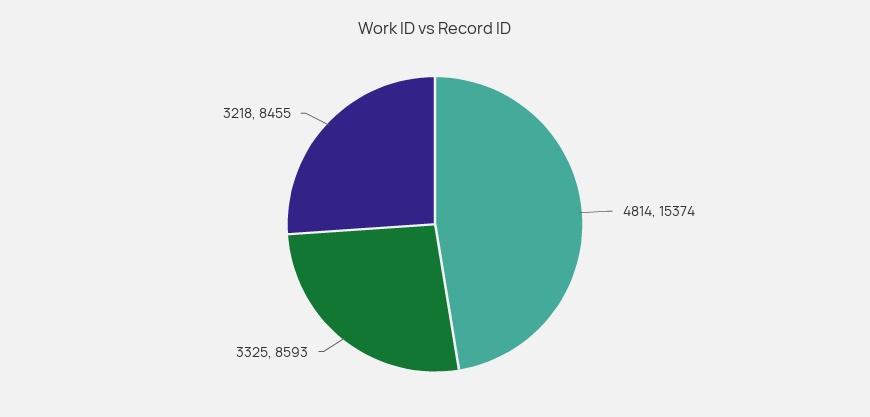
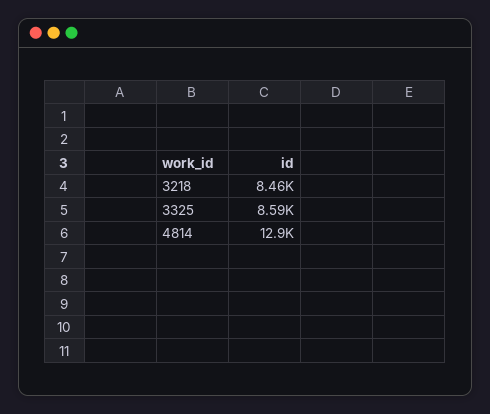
  {
-   "4814": 15374,
+   "4814": 12900,
    "3325": 8593,
    "3218": 8455
  }

